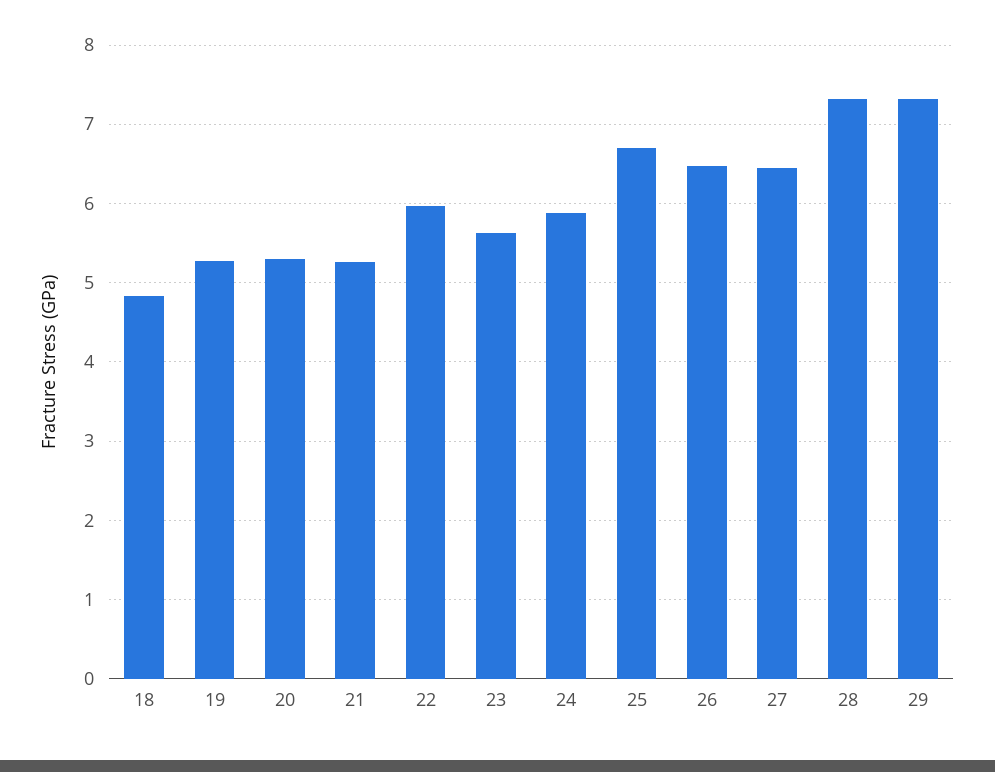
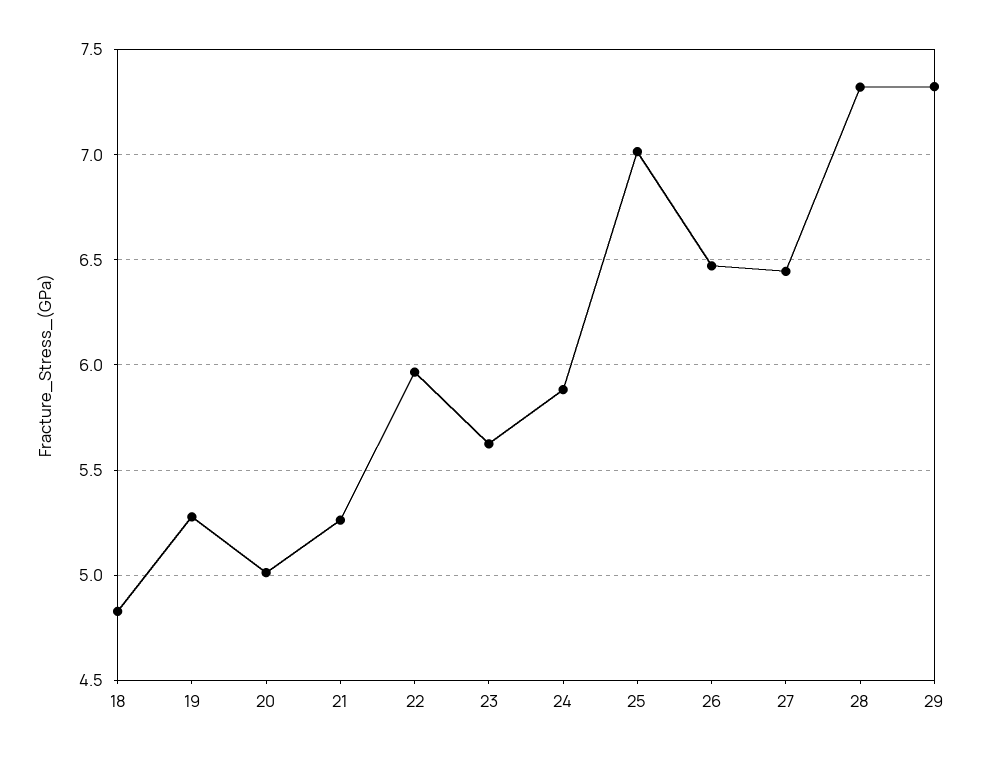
  {
    "18": 4.85,
    "19": 5.3,
-   "20": 5.3,
+   "20": 5,
    "21": 5.25,
    "22": 5.95,
    "23": 5.65,
    "24": 5.9,
-   "25": 6.7,
+   "25": 7,
    "26": 6.45,
    "27": 6.45,
    "28": 7.3,
    "29": 7.3
  }

